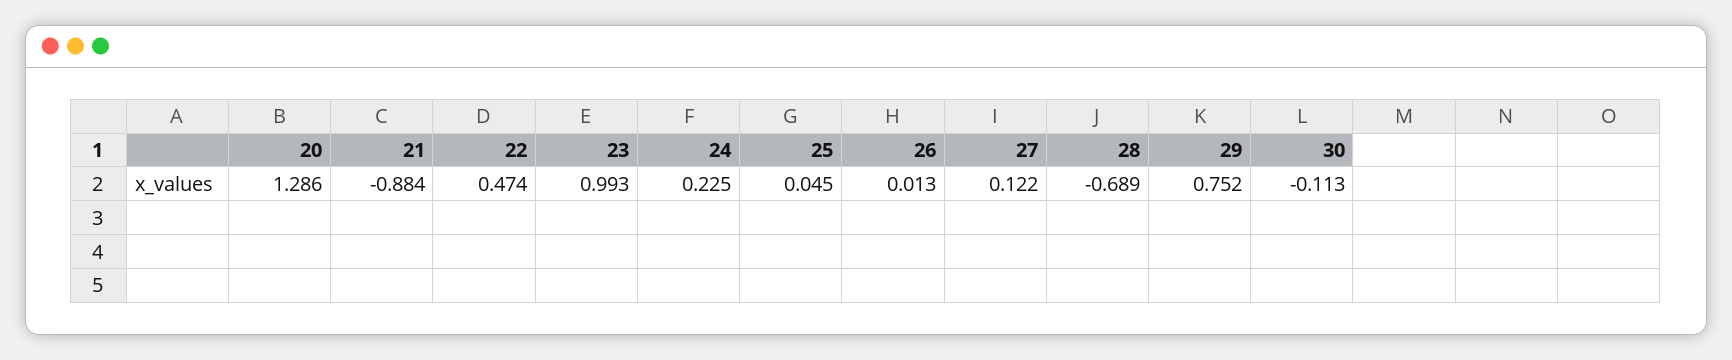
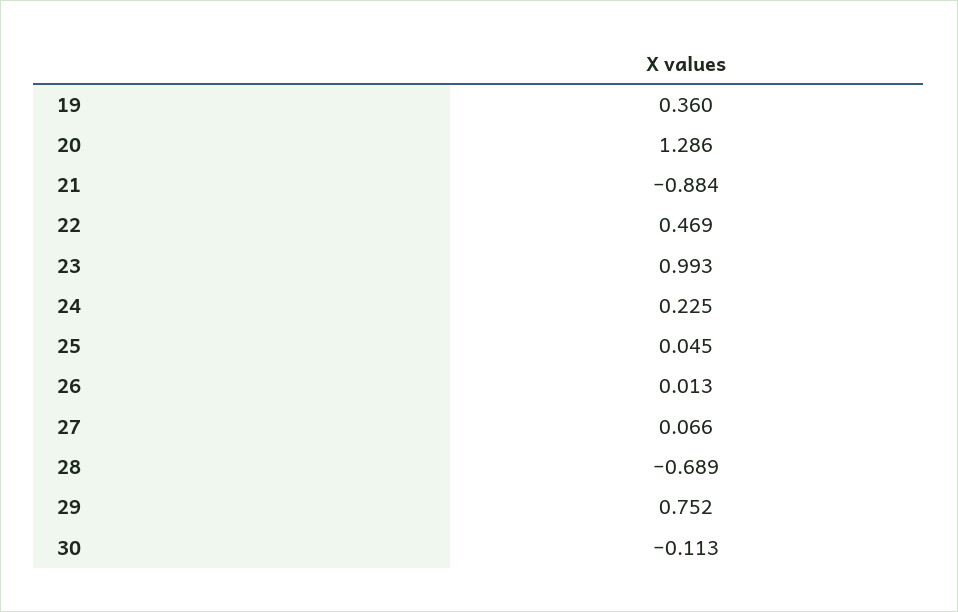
  {
    "20": 1.286,
    "21": -0.884,
-   "22": 0.474,
+   "22": 0.469,
    "23": 0.993,
    "24": 0.225,
    "25": 0.045,
    "26": 0.013,
-   "27": 0.122,
+   "27": 0.066,
    "28": -0.689,
    "29": 0.752,
-   "30": -0.113
+   "30": -0.113,
+   "19": 0.36
  }

